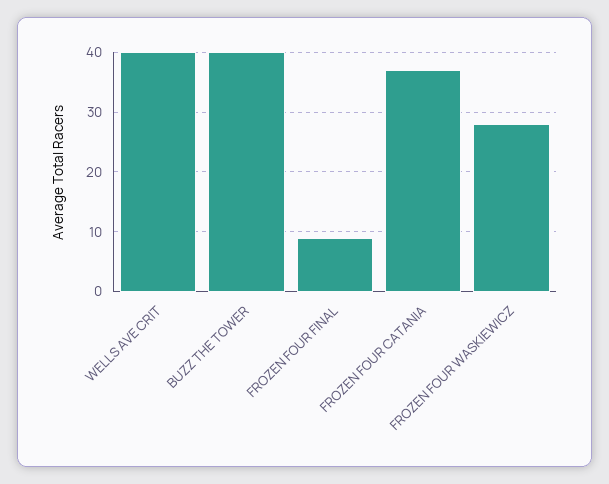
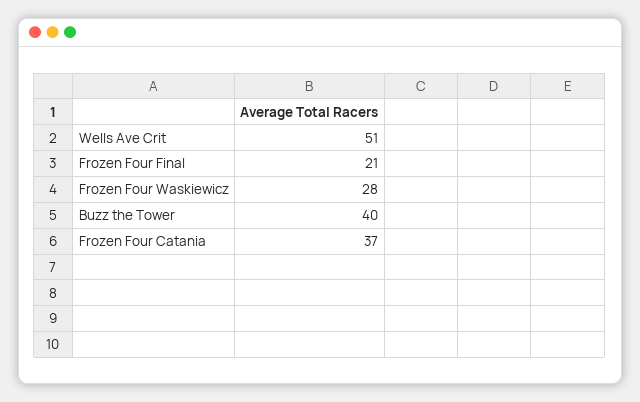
  {
-   "WELLS AVE CRIT": 40,
+   "WELLS AVE CRIT": 51,
    "BUZZ THE TOWER": 40,
-   "FROZEN FOUR FINAL": 10,
+   "FROZEN FOUR FINAL": 21,
    "FROZEN FOUR CATANIA": 37,
    "FROZEN FOUR WASKIEWICZ": 28
  }

